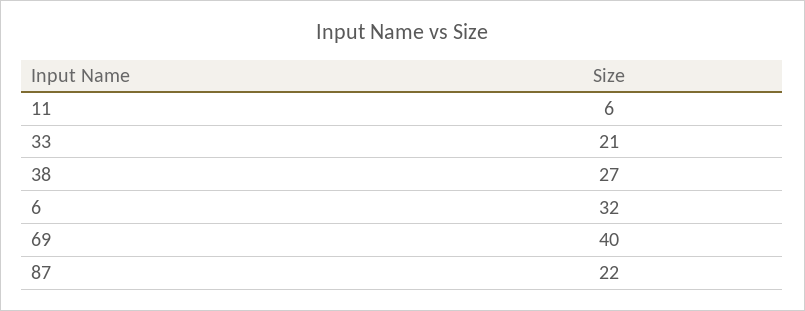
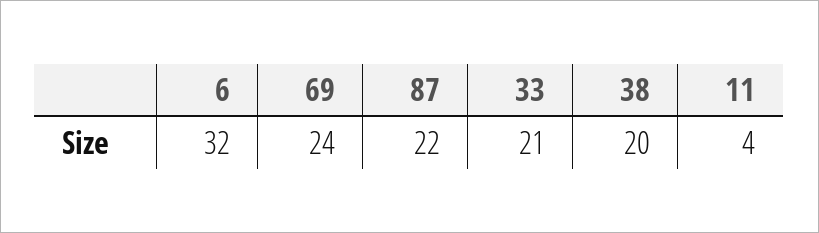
  {
-   "11": 6,
+   "11": 4,
    "33": 21,
-   "38": 27,
+   "38": 20,
    "6": 32,
-   "69": 40,
+   "69": 24,
    "87": 22
  }

